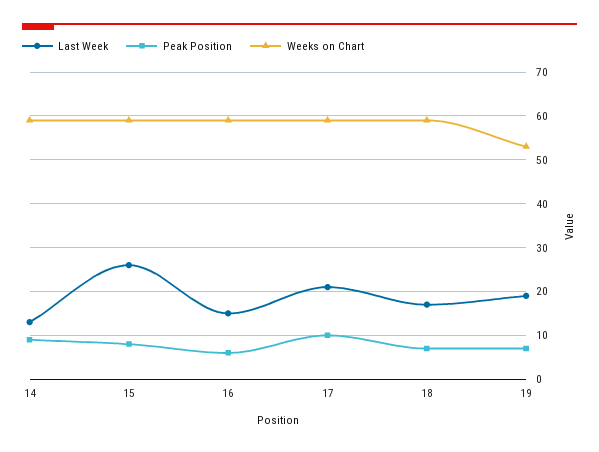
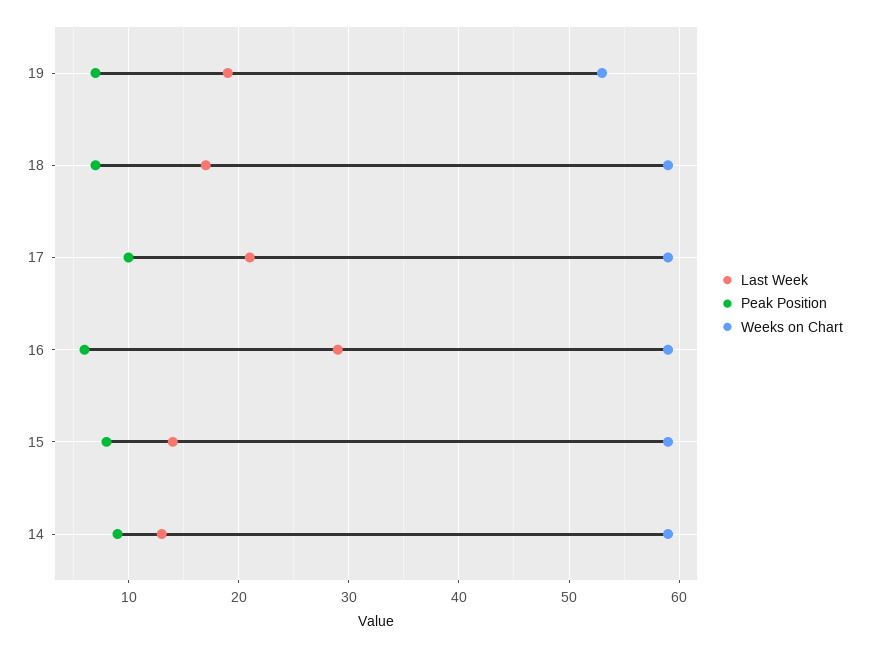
  {
    "Last Week": {
      "14": 13,
-     "15": 25,
+     "15": 14,
-     "16": 15,
+     "16": 29,
      "17": 21,
      "18": 17,
      "19": 19
    },
    "Peak Position": {
      "14": 9,
      "15": 8,
      "16": 6,
      "17": 10,
      "18": 7,
      "19": 7
    },
    "Weeks on Chart": {
      "14": 59,
      "15": 59,
      "16": 59,
      "17": 59,
      "18": 59,
      "19": 53
    }
  }

